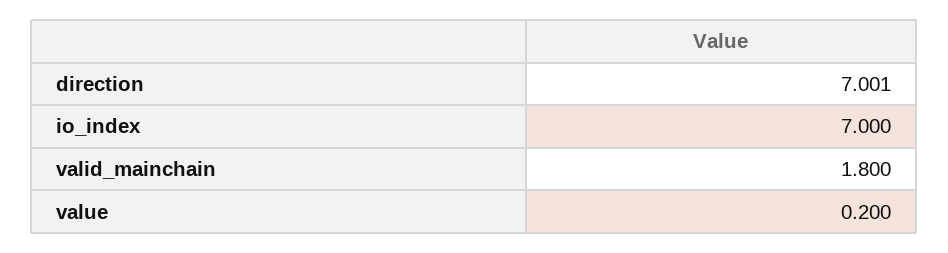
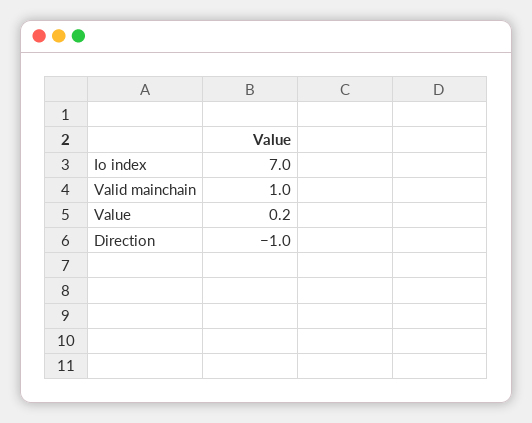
  {
-   "direction": 7.001,
+   "direction": -1,
    "io_index": 7,
-   "valid_mainchain": 1.8,
+   "valid_mainchain": 1,
    "value": 0.2
  }

